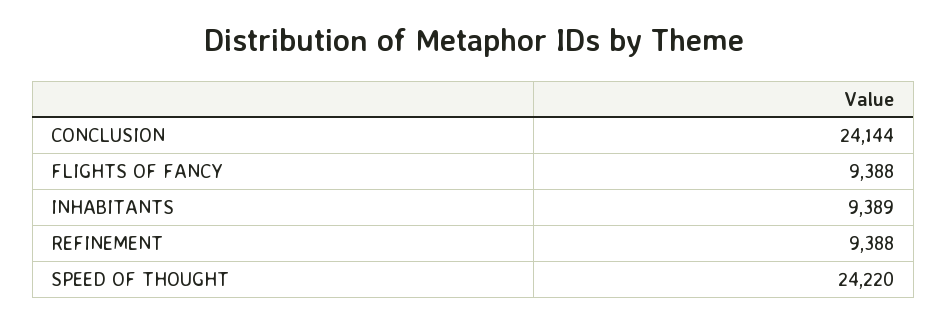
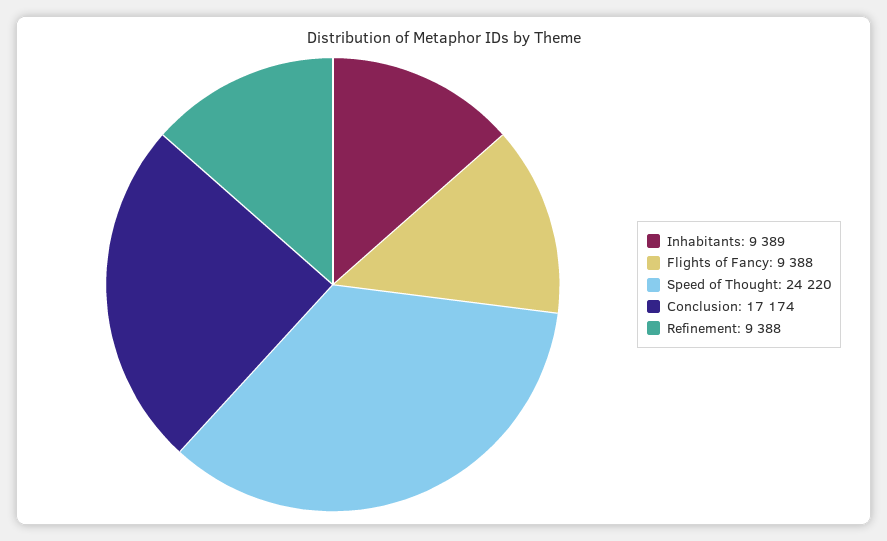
  {
-   "CONCLUSION": 24144,
+   "CONCLUSION": 17174,
    "FLIGHTS OF FANCY": 9388,
    "INHABITANTS": 9389,
    "REFINEMENT": 9388,
    "SPEED OF THOUGHT": 24220
  }

